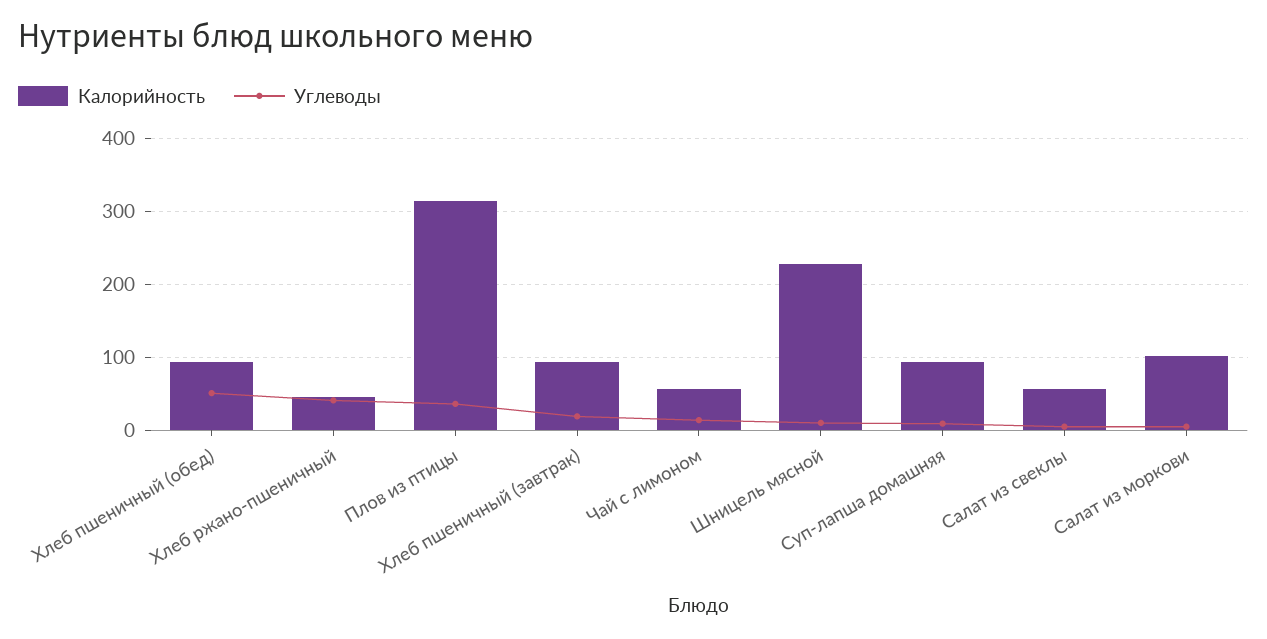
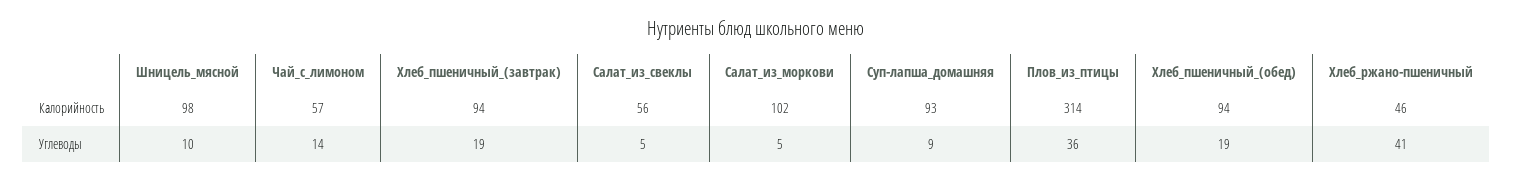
  {
    "Калорийность": {
      "Хлеб пшеничный (обед)": 94,
      "Хлеб ржано-пшеничный": 46,
      "Плов из птицы": 314,
      "Хлеб пшеничный (завтрак)": 94,
      "Чай с лимоном": 57,
-     "Шницель мясной": 230,
+     "Шницель мясной": 98,
      "Суп-лапша домашняя": 93,
      "Салат из свеклы": 56,
      "Салат из моркови": 102
    },
    "Углеводы": {
-     "Хлеб пшеничный (обед)": 50,
+     "Хлеб пшеничный (обед)": 19,
      "Хлеб ржано-пшеничный": 41,
      "Плов из птицы": 36,
      "Хлеб пшеничный (завтрак)": 19,
      "Чай с лимоном": 14,
      "Шницель мясной": 10,
      "Суп-лапша домашняя": 9,
      "Салат из свеклы": 5,
      "Салат из моркови": 5
    }
  }

